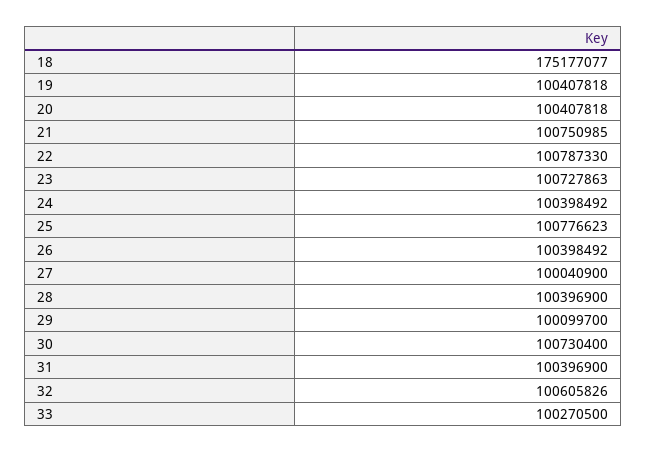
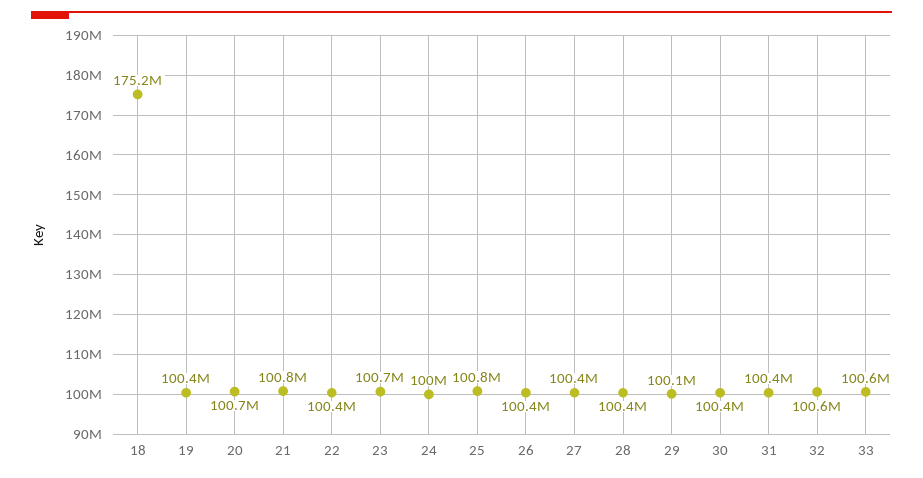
  {
    "18": 175177077,
    "19": 100407818,
-   "20": 100407818,
+   "20": 100700000,
    "21": 100750985,
-   "22": 100787330,
+   "22": 100400000,
    "23": 100727863,
-   "24": 100398492,
+   "24": 100000000,
    "25": 100776623,
    "26": 100398492,
-   "27": 100040900,
+   "27": 100400000,
    "28": 100396900,
    "29": 100099700,
-   "30": 100730400,
+   "30": 100400000,
    "31": 100396900,
    "32": 100605826,
-   "33": 100270500
+   "33": 100600000
  }

